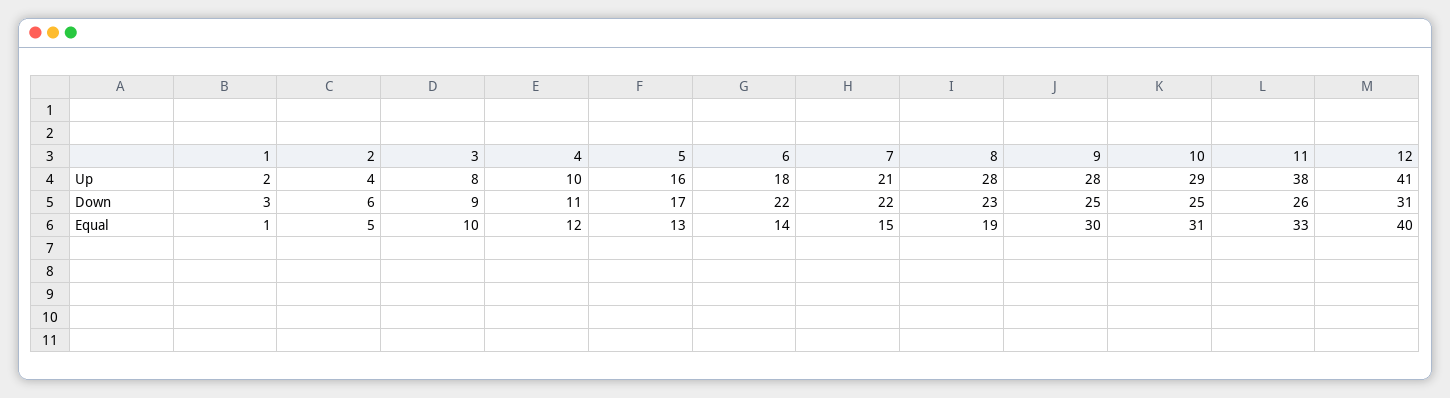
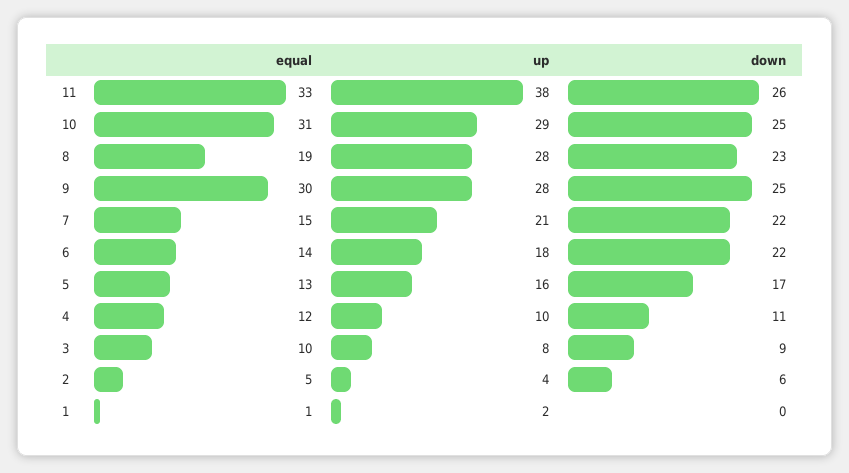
  {
    "1": {
      "Up": 2,
-     "Down": 3,
+     "Down": 0,
      "Equal": 1
    },
    "2": {
      "Up": 4,
      "Down": 6,
      "Equal": 5
    },
    "3": {
      "Up": 8,
      "Down": 9,
      "Equal": 10
    },
    "4": {
      "Up": 10,
      "Down": 11,
      "Equal": 12
    },
    "5": {
      "Up": 16,
      "Down": 17,
      "Equal": 13
    },
    "6": {
      "Up": 18,
      "Down": 22,
      "Equal": 14
    },
    "7": {
      "Up": 21,
      "Down": 22,
      "Equal": 15
    },
    "8": {
      "Up": 28,
      "Down": 23,
      "Equal": 19
    },
    "9": {
      "Up": 28,
      "Down": 25,
      "Equal": 30
    },
    "10": {
      "Up": 29,
      "Down": 25,
      "Equal": 31
    },
    "11": {
      "Up": 38,
      "Down": 26,
      "Equal": 33
-   },
+   }
-   "12": {
-     "Up": 41,
-     "Down": 31,
-     "Equal": 40
-   }
  }

